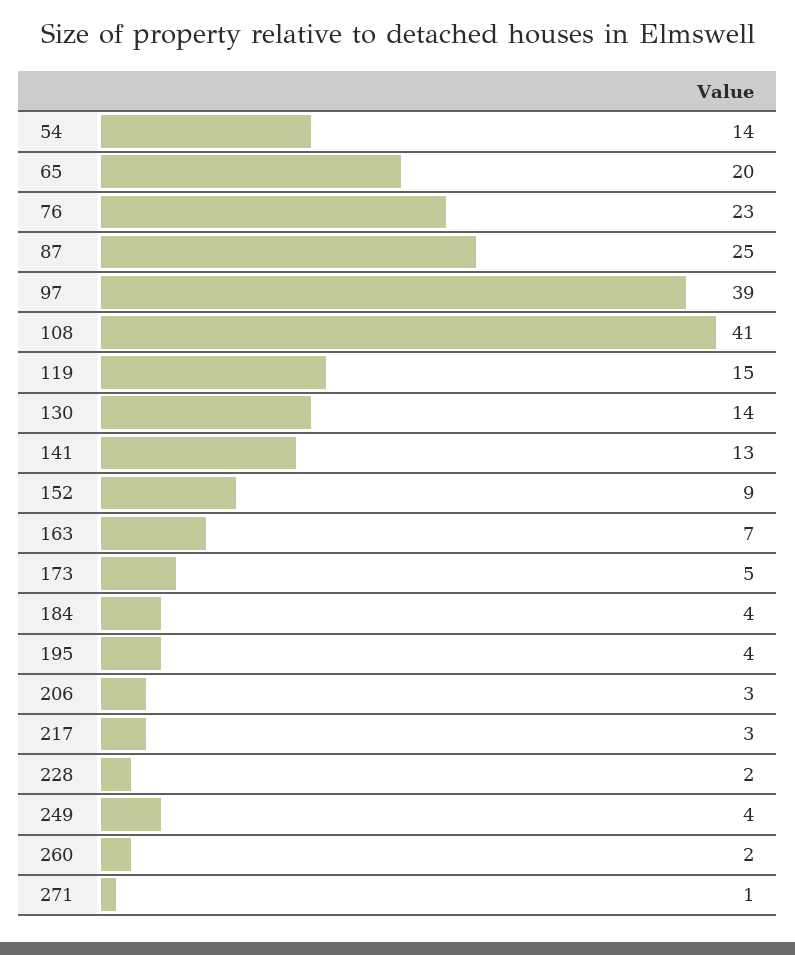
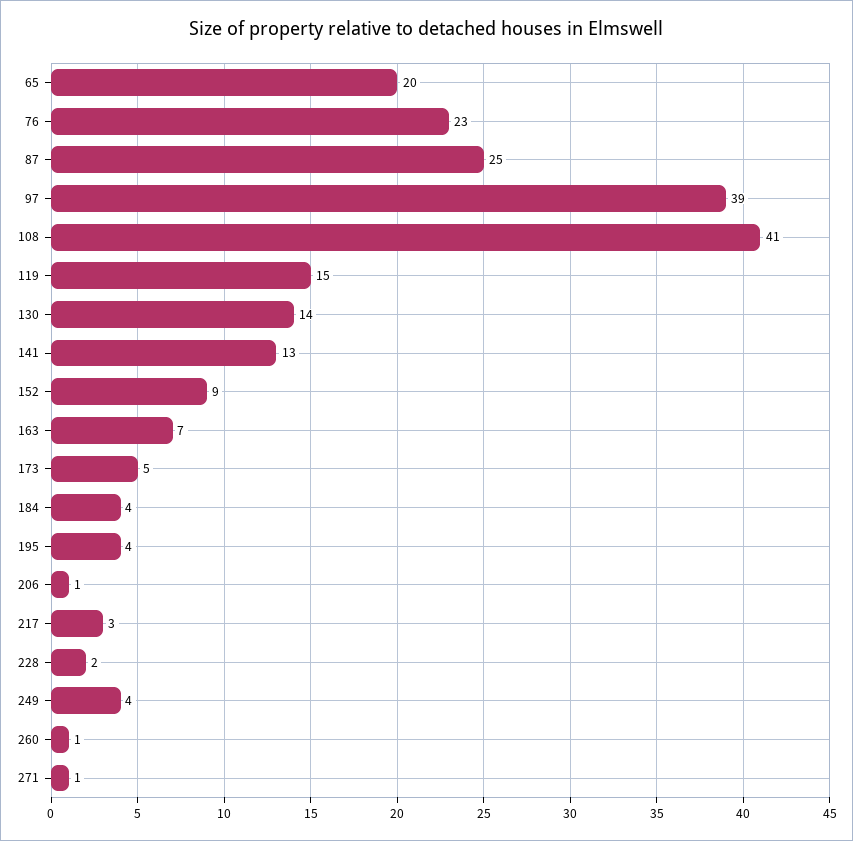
  {
-   "54": 14,
    "65": 20,
    "76": 23,
    "87": 25,
    "97": 39,
    "108": 41,
    "119": 15,
    "130": 14,
    "141": 13,
    "152": 9,
    "163": 7,
    "173": 5,
    "184": 4,
    "195": 4,
-   "206": 3,
+   "206": 1,
    "217": 3,
    "228": 2,
    "249": 4,
-   "260": 2,
+   "260": 1,
    "271": 1
  }

